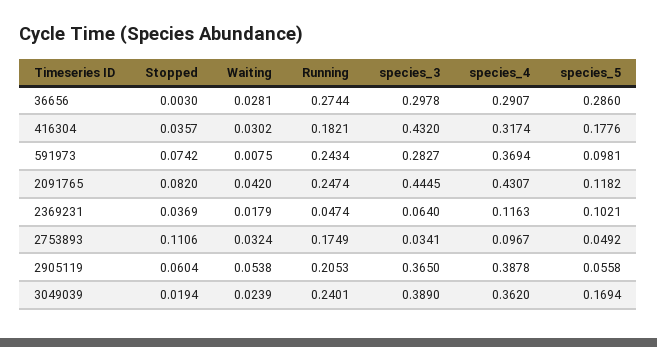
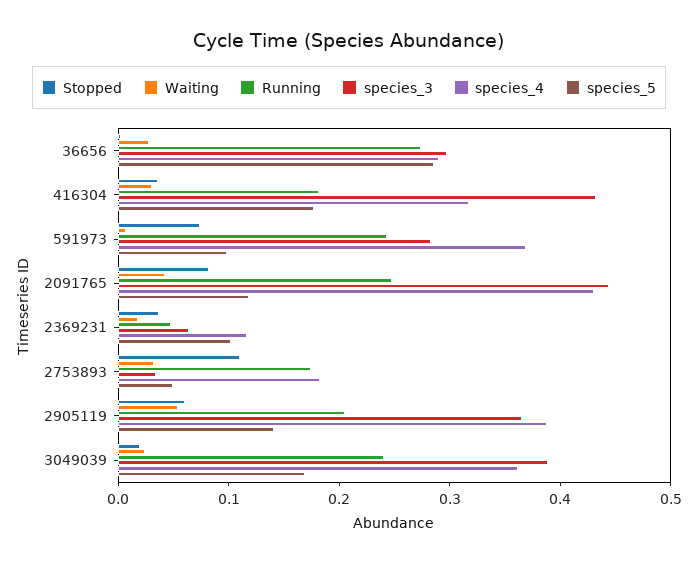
  {
    "Stopped": {
      "36656": 0.003,
      "416304": 0.0357,
      "591973": 0.0742,
      "2091765": 0.082,
      "2369231": 0.0369,
      "2753893": 0.1106,
      "2905119": 0.0604,
      "3049039": 0.0194
    },
    "Waiting": {
      "36656": 0.0281,
      "416304": 0.0302,
      "591973": 0.0075,
      "2091765": 0.042,
      "2369231": 0.0179,
      "2753893": 0.0324,
      "2905119": 0.0538,
      "3049039": 0.0239
    },
    "Running": {
      "36656": 0.2744,
      "416304": 0.1821,
      "591973": 0.2434,
      "2091765": 0.2474,
      "2369231": 0.0474,
      "2753893": 0.1749,
      "2905119": 0.2053,
      "3049039": 0.2401
    },
    "species_3": {
      "36656": 0.2978,
      "416304": 0.432,
      "591973": 0.2827,
      "2091765": 0.4445,
      "2369231": 0.064,
      "2753893": 0.0341,
      "2905119": 0.365,
      "3049039": 0.389
    },
    "species_4": {
      "36656": 0.2907,
      "416304": 0.3174,
      "591973": 0.3694,
      "2091765": 0.4307,
      "2369231": 0.1163,
-     "2753893": 0.0967,
+     "2753893": 0.18,
      "2905119": 0.3878,
      "3049039": 0.362
    },
    "species_5": {
      "36656": 0.286,
      "416304": 0.1776,
      "591973": 0.0981,
      "2091765": 0.1182,
      "2369231": 0.1021,
      "2753893": 0.0492,
-     "2905119": 0.0558,
+     "2905119": 0.14,
      "3049039": 0.1694
    }
  }

